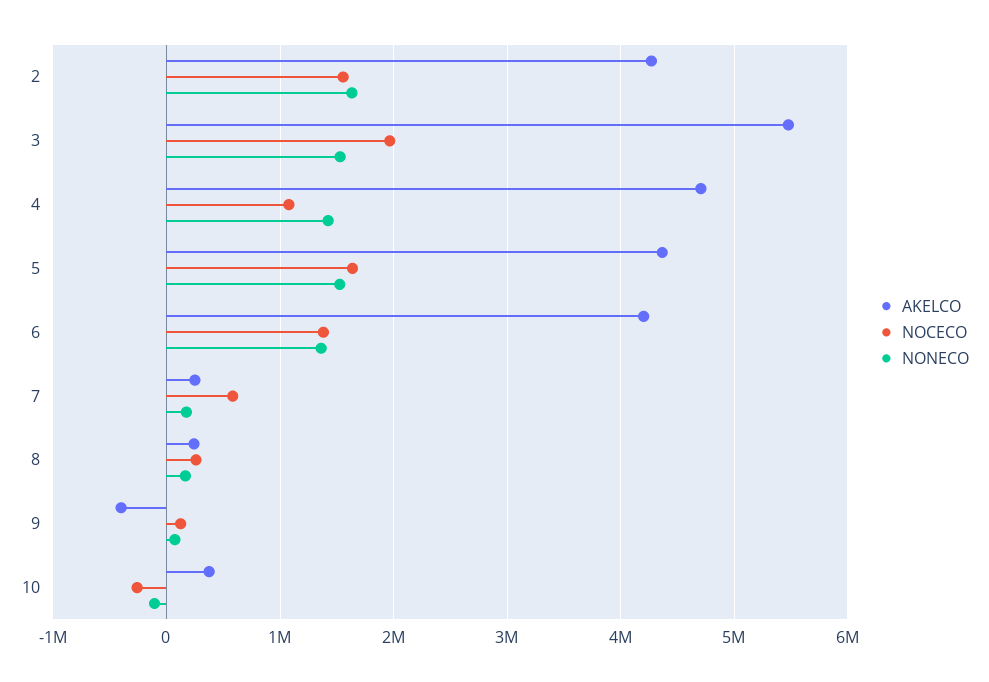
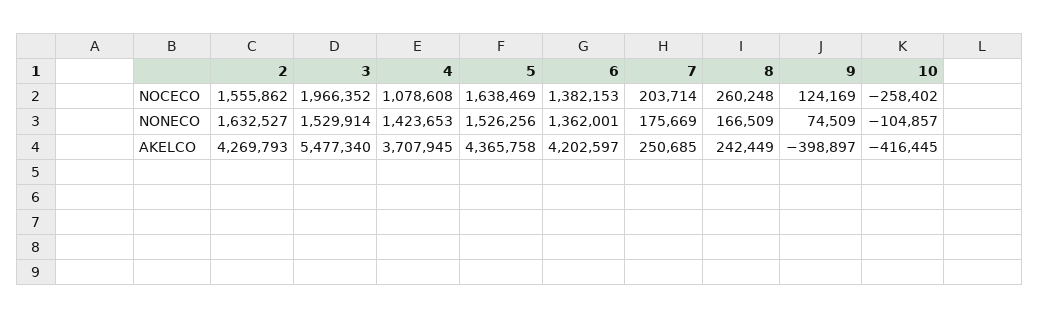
  {
    "AKELCO": {
      "2": 4269793,
      "3": 5477340,
-     "4": 4700000,
+     "4": 3707945,
      "5": 4365758,
      "6": 4202597,
      "7": 250685,
      "8": 242449,
      "9": -398897,
-     "10": 400000
+     "10": -416445
    },
    "NOCECO": {
      "2": 1555862,
      "3": 1966352,
      "4": 1078608,
      "5": 1638469,
      "6": 1382153,
-     "7": 600000,
+     "7": 203714,
      "8": 260248,
      "9": 124169,
      "10": -258402
    },
    "NONECO": {
      "2": 1632527,
      "3": 1529914,
      "4": 1423653,
      "5": 1526256,
      "6": 1362001,
      "7": 175669,
      "8": 166509,
      "9": 74509,
      "10": -104857
    }
  }

